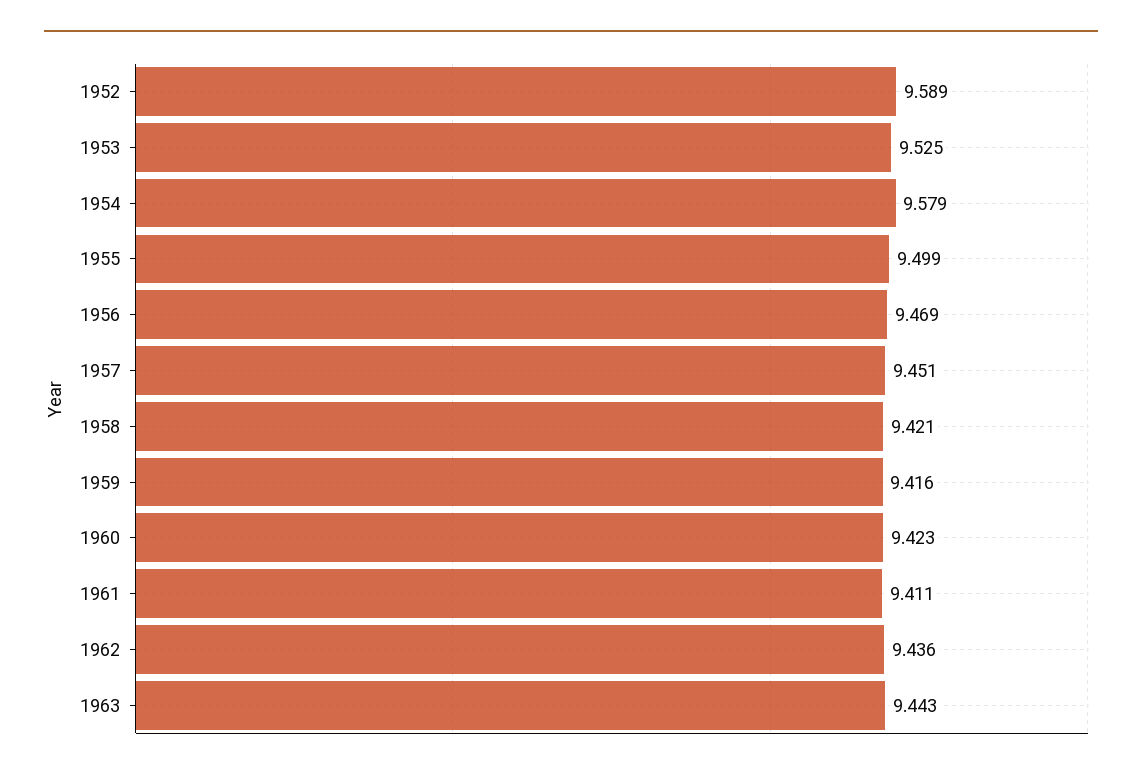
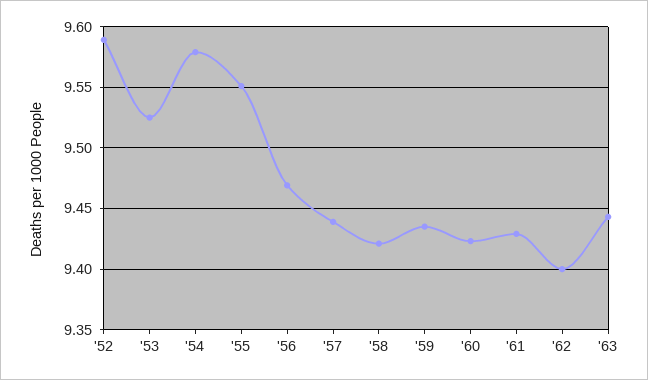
  {
    "1952": 9.589,
    "1953": 9.525,
    "1954": 9.579,
-   "1955": 9.499,
+   "1955": 9.55,
    "1956": 9.469,
-   "1957": 9.451,
+   "1957": 9.44,
    "1958": 9.421,
-   "1959": 9.416,
+   "1959": 9.435,
    "1960": 9.423,
-   "1961": 9.411,
+   "1961": 9.43,
-   "1962": 9.436,
+   "1962": 9.4,
    "1963": 9.443
  }

